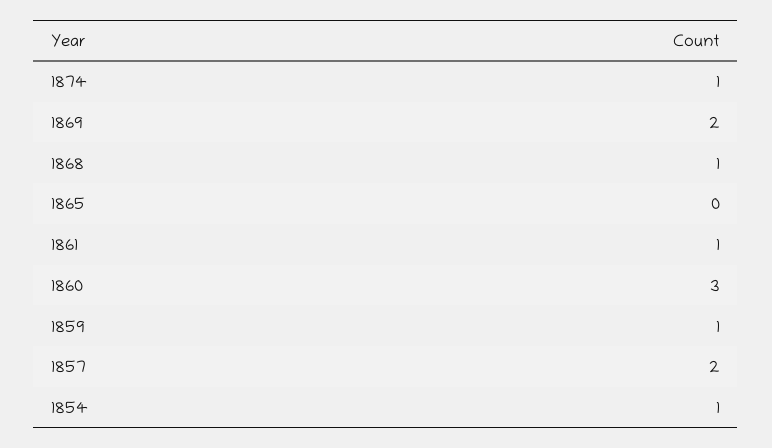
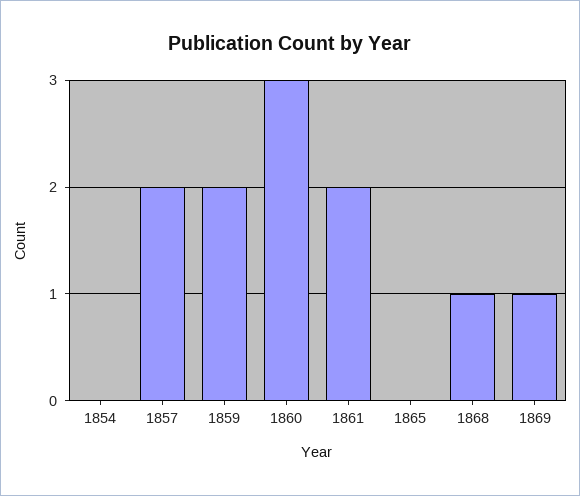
  {
-   "1874": 1,
-   "1869": 2,
+   "1869": 1,
    "1868": 1,
    "1865": 0,
-   "1861": 1,
+   "1861": 2,
    "1860": 3,
-   "1859": 1,
+   "1859": 2,
    "1857": 2,
-   "1854": 1
+   "1854": 0
  }

